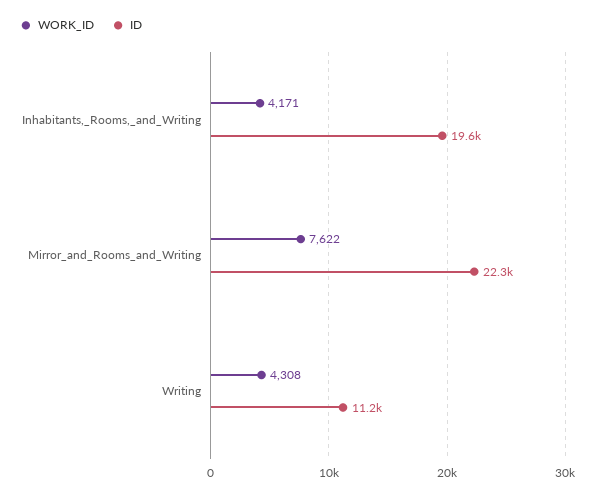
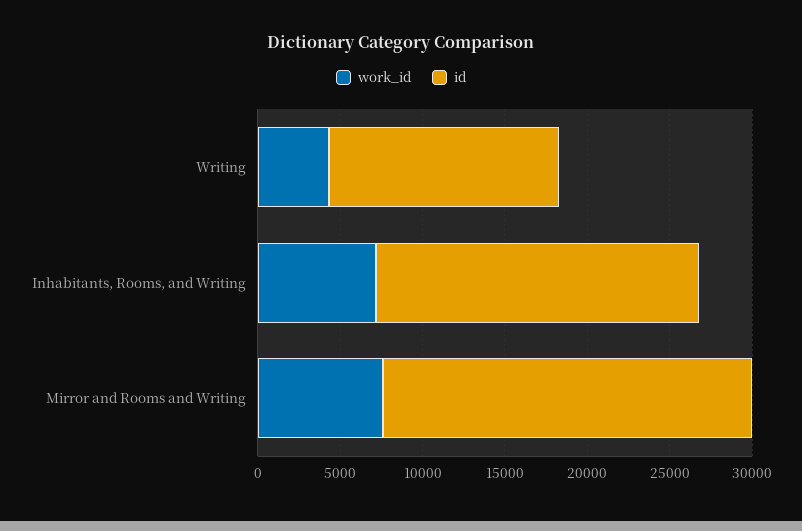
  {
    "WORK_ID": {
-     "Inhabitants,_Rooms,_and_Writing": 4171,
+     "Inhabitants,_Rooms,_and_Writing": 7000,
      "Mirror_and_Rooms_and_Writing": 7622,
      "Writing": 4308
    },
    "ID": {
      "Inhabitants,_Rooms,_and_Writing": 19600,
      "Mirror_and_Rooms_and_Writing": 22300,
-     "Writing": 11200
+     "Writing": 14000
    }
  }

